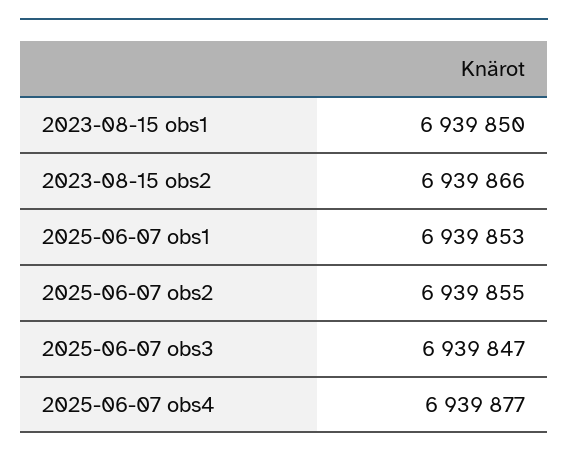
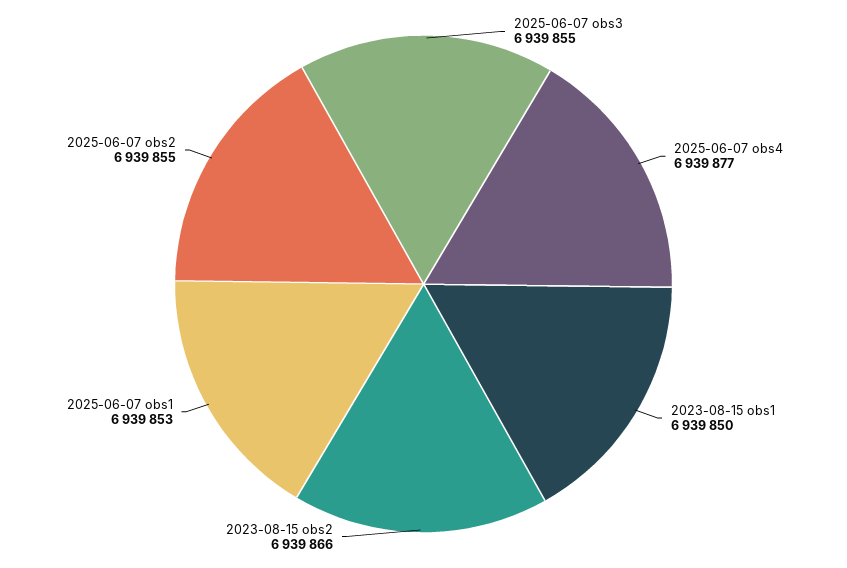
  {
    "2023-08-15 obs1": 6939850,
    "2023-08-15 obs2": 6939866,
    "2025-06-07 obs1": 6939853,
    "2025-06-07 obs2": 6939855,
-   "2025-06-07 obs3": 6939847,
+   "2025-06-07 obs3": 6939855,
    "2025-06-07 obs4": 6939877
  }

